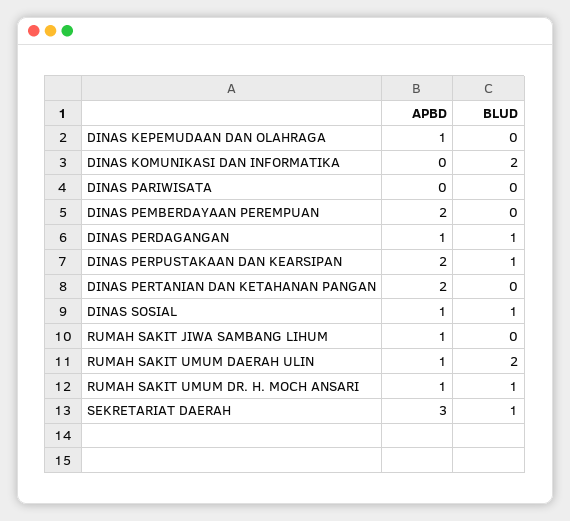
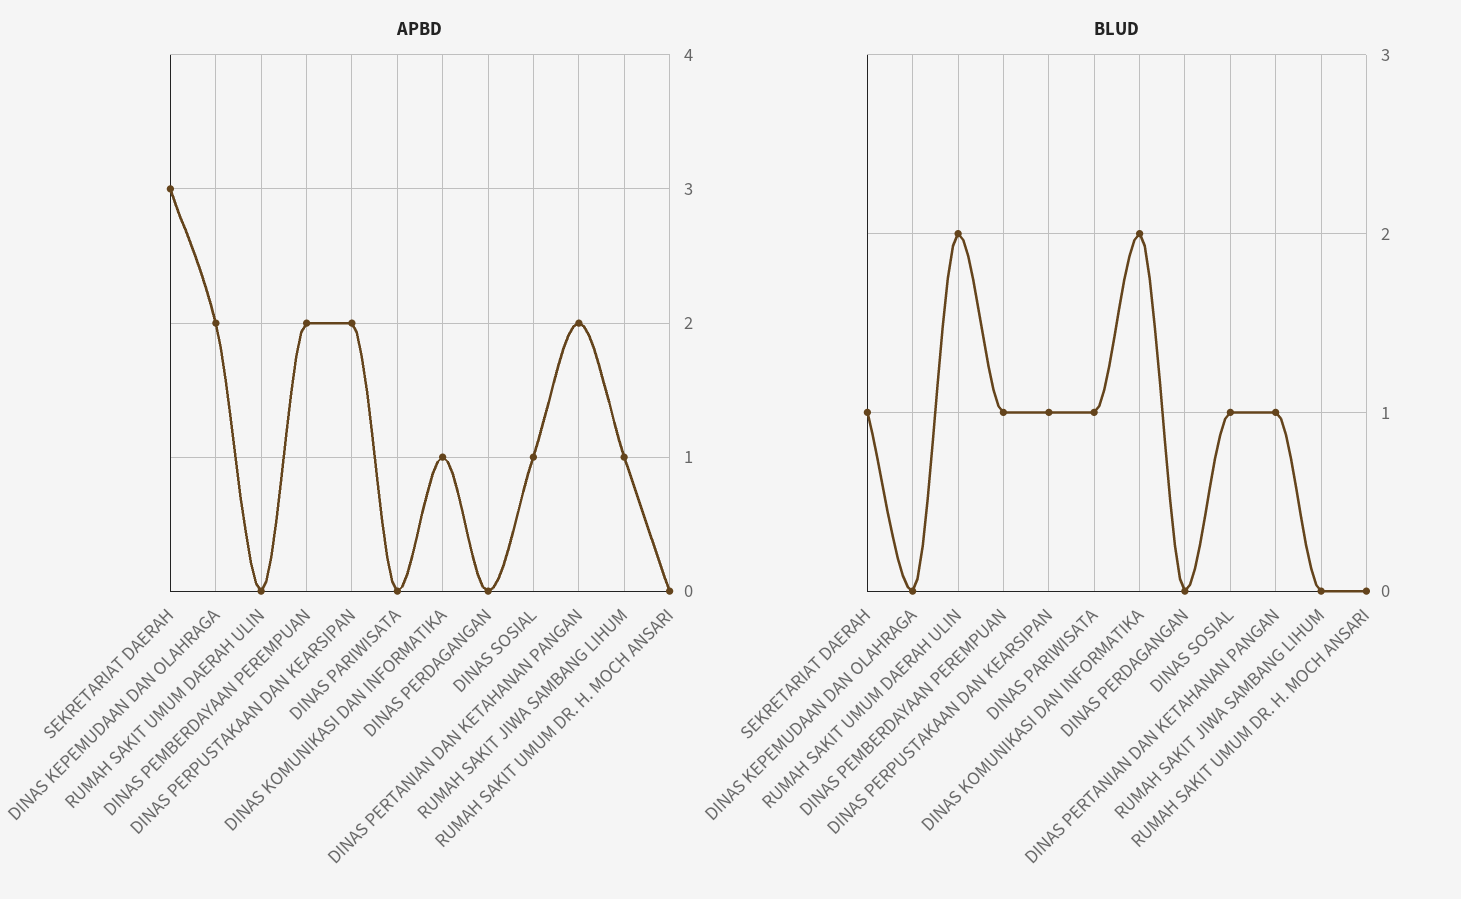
  {
    "APBD": {
-     "DINAS KEPEMUDAAN DAN OLAHRAGA": 1,
+     "DINAS KEPEMUDAAN DAN OLAHRAGA": 2,
-     "DINAS KOMUNIKASI DAN INFORMATIKA": 0,
+     "DINAS KOMUNIKASI DAN INFORMATIKA": 1,
      "DINAS PARIWISATA": 0,
      "DINAS PEMBERDAYAAN PEREMPUAN": 2,
-     "DINAS PERDAGANGAN": 1,
+     "DINAS PERDAGANGAN": 0,
      "DINAS PERPUSTAKAAN DAN KEARSIPAN": 2,
      "DINAS PERTANIAN DAN KETAHANAN PANGAN": 2,
      "DINAS SOSIAL": 1,
      "RUMAH SAKIT JIWA SAMBANG LIHUM": 1,
-     "RUMAH SAKIT UMUM DAERAH ULIN": 1,
+     "RUMAH SAKIT UMUM DAERAH ULIN": 0,
-     "RUMAH SAKIT UMUM DR. H. MOCH ANSARI": 1,
+     "RUMAH SAKIT UMUM DR. H. MOCH ANSARI": 0,
      "SEKRETARIAT DAERAH": 3
    },
    "BLUD": {
      "DINAS KEPEMUDAAN DAN OLAHRAGA": 0,
      "DINAS KOMUNIKASI DAN INFORMATIKA": 2,
-     "DINAS PARIWISATA": 0,
+     "DINAS PARIWISATA": 1,
-     "DINAS PEMBERDAYAAN PEREMPUAN": 0,
+     "DINAS PEMBERDAYAAN PEREMPUAN": 1,
-     "DINAS PERDAGANGAN": 1,
+     "DINAS PERDAGANGAN": 0,
      "DINAS PERPUSTAKAAN DAN KEARSIPAN": 1,
-     "DINAS PERTANIAN DAN KETAHANAN PANGAN": 0,
+     "DINAS PERTANIAN DAN KETAHANAN PANGAN": 1,
      "DINAS SOSIAL": 1,
      "RUMAH SAKIT JIWA SAMBANG LIHUM": 0,
      "RUMAH SAKIT UMUM DAERAH ULIN": 2,
-     "RUMAH SAKIT UMUM DR. H. MOCH ANSARI": 1,
+     "RUMAH SAKIT UMUM DR. H. MOCH ANSARI": 0,
      "SEKRETARIAT DAERAH": 1
    }
  }

